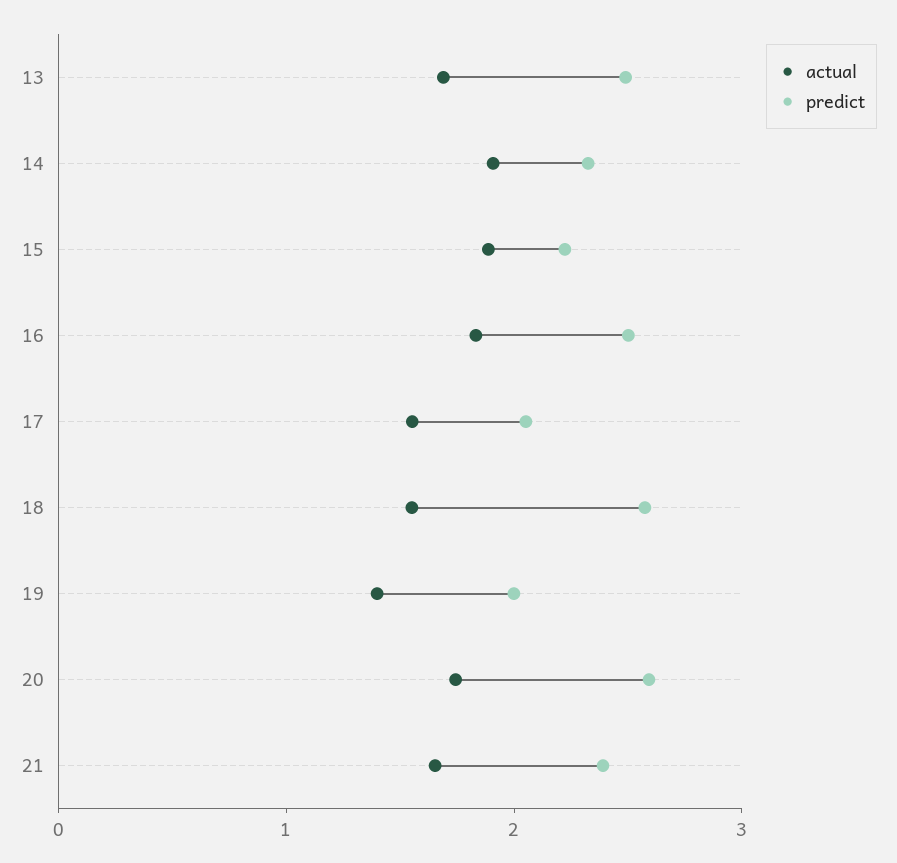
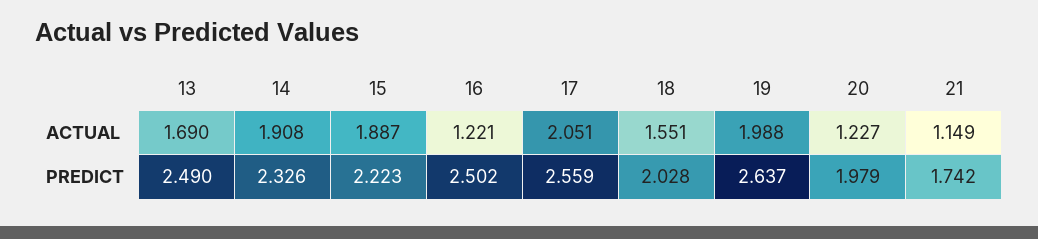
  {
    "actual": {
      "13": 1.69,
      "14": 1.908,
      "15": 1.887,
-     "16": 1.8,
+     "16": 1.221,
-     "17": 1.6,
+     "17": 2.051,
      "18": 1.551,
-     "19": 1.4,
+     "19": 1.988,
-     "20": 1.8,
+     "20": 1.227,
-     "21": 1.6
+     "21": 1.149
    },
    "predict": {
      "13": 2.49,
      "14": 2.326,
      "15": 2.223,
      "16": 2.502,
-     "17": 2,
+     "17": 2.559,
-     "18": 2.6,
+     "18": 2.028,
-     "19": 2,
+     "19": 2.637,
-     "20": 2.6,
+     "20": 1.979,
-     "21": 2.4
+     "21": 1.742
    }
  }

